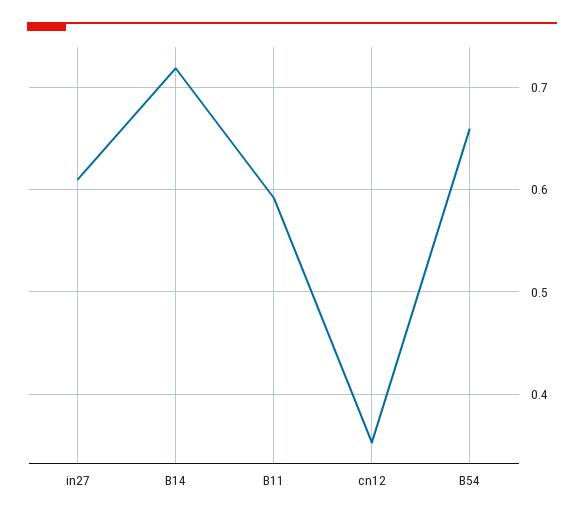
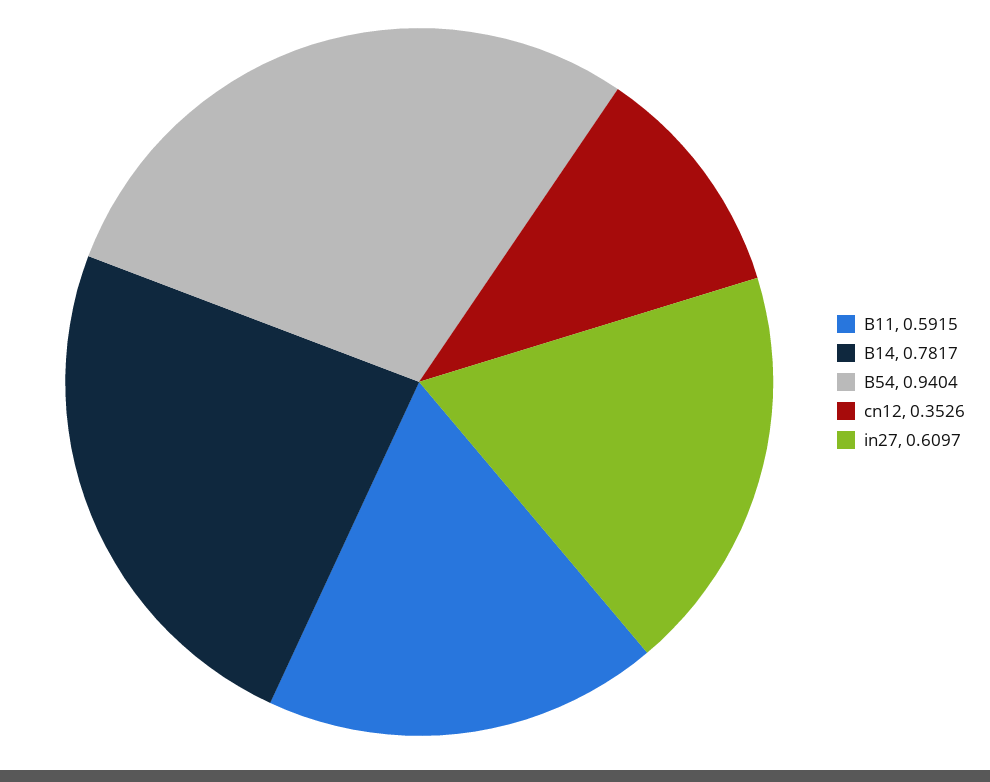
  {
    "in27": 0.6097,
-   "B14": 0.72,
+   "B14": 0.7817,
    "B11": 0.5915,
    "cn12": 0.3526,
-   "B54": 0.66
+   "B54": 0.9404
  }

